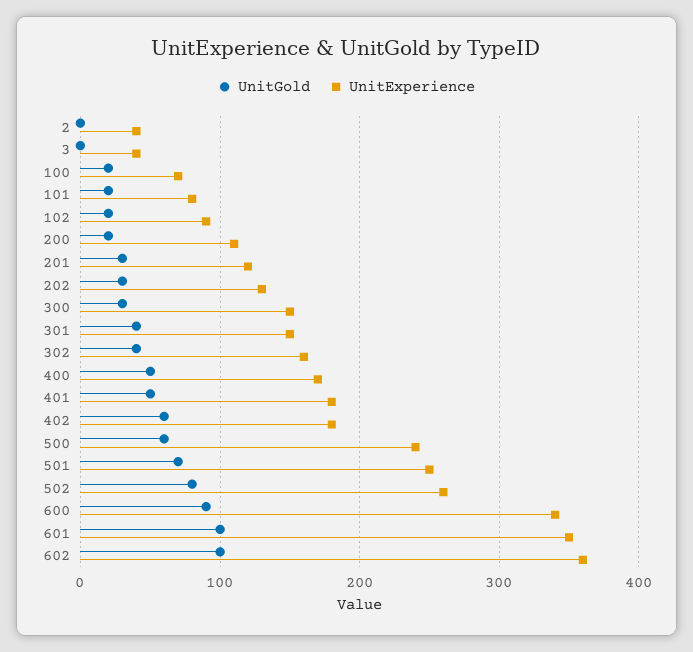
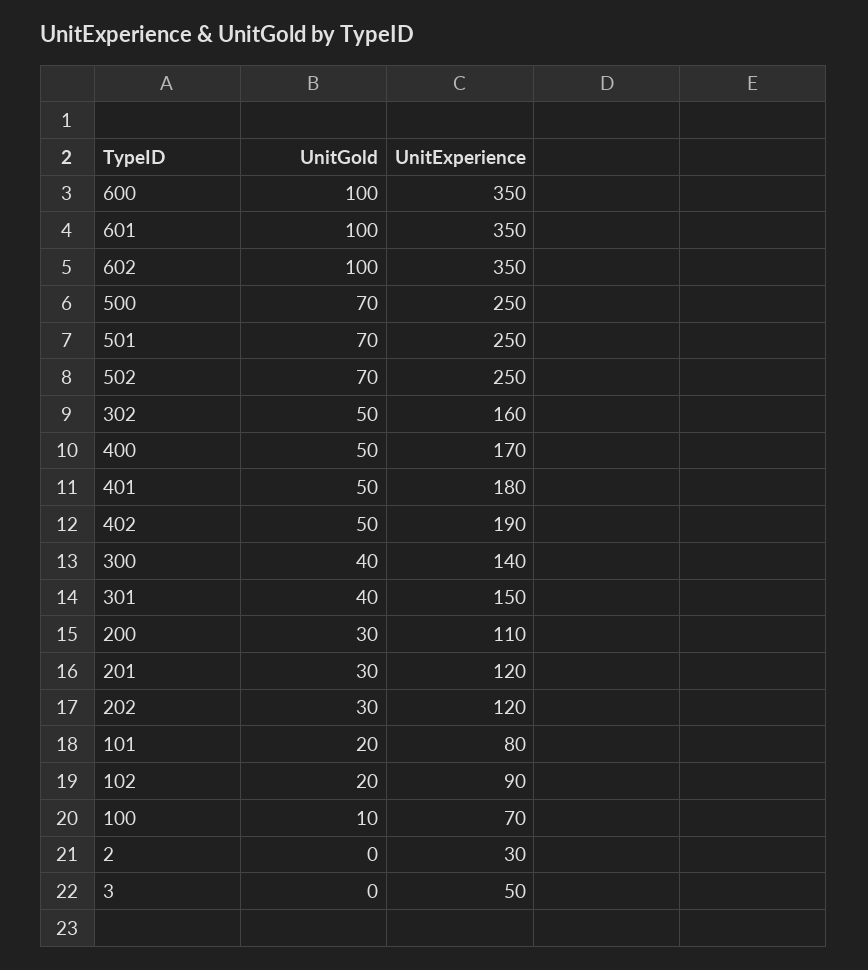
  {
    "UnitGold": {
      "2": 0,
      "3": 0,
-     "100": 20,
+     "100": 10,
      "101": 20,
      "102": 20,
-     "200": 20,
+     "200": 30,
      "201": 30,
      "202": 30,
-     "300": 30,
+     "300": 40,
      "301": 40,
-     "302": 40,
+     "302": 50,
      "400": 50,
      "401": 50,
-     "402": 60,
+     "402": 50,
-     "500": 60,
+     "500": 70,
      "501": 70,
-     "502": 80,
+     "502": 70,
-     "600": 90,
+     "600": 100,
      "601": 100,
      "602": 100
    },
    "UnitExperience": {
-     "2": 40,
+     "2": 30,
-     "3": 40,
+     "3": 50,
      "100": 70,
      "101": 80,
      "102": 90,
      "200": 110,
      "201": 120,
-     "202": 130,
+     "202": 120,
-     "300": 150,
+     "300": 140,
      "301": 150,
      "302": 160,
      "400": 170,
      "401": 180,
-     "402": 180,
+     "402": 190,
-     "500": 240,
+     "500": 250,
      "501": 250,
-     "502": 260,
+     "502": 250,
-     "600": 340,
+     "600": 350,
      "601": 350,
-     "602": 360
+     "602": 350
    }
  }

